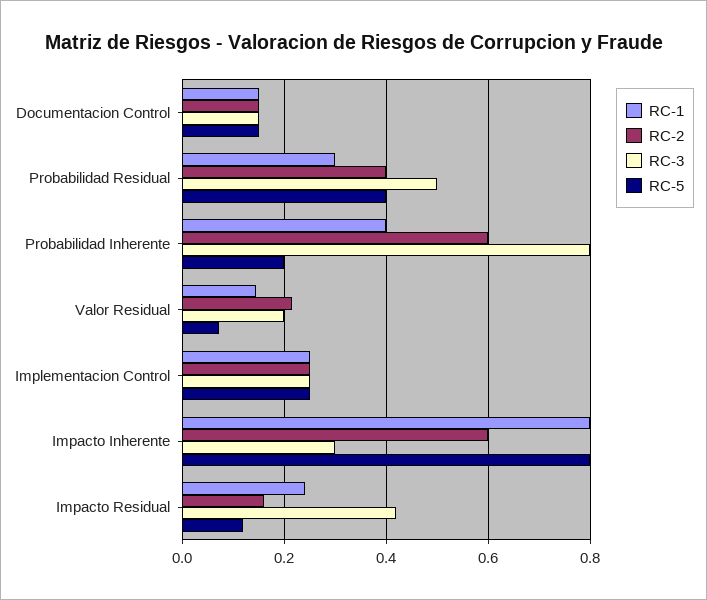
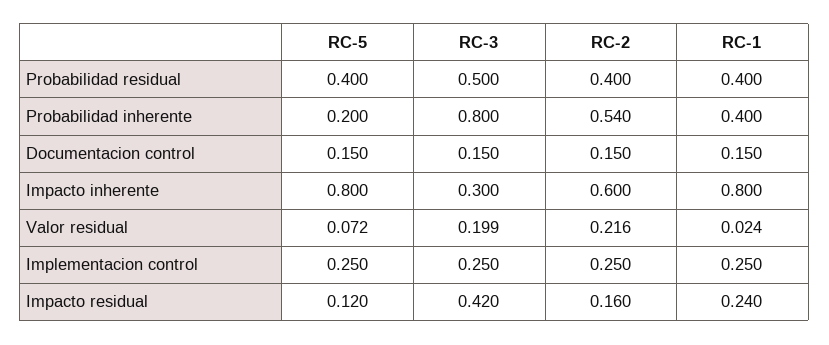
  {
    "RC-1": {
      "Documentacion Control": 0.15,
-     "Probabilidad Residual": 0.3,
+     "Probabilidad Residual": 0.4,
      "Probabilidad Inherente": 0.4,
-     "Valor Residual": 0.14,
+     "Valor Residual": 0.024,
      "Implementacion Control": 0.25,
      "Impacto Inherente": 0.8,
      "Impacto Residual": 0.24
    },
    "RC-2": {
      "Documentacion Control": 0.15,
      "Probabilidad Residual": 0.4,
-     "Probabilidad Inherente": 0.6,
+     "Probabilidad Inherente": 0.54,
      "Valor Residual": 0.216,
      "Implementacion Control": 0.25,
      "Impacto Inherente": 0.6,
      "Impacto Residual": 0.16
    },
    "RC-3": {
      "Documentacion Control": 0.15,
      "Probabilidad Residual": 0.5,
      "Probabilidad Inherente": 0.8,
      "Valor Residual": 0.199,
      "Implementacion Control": 0.25,
      "Impacto Inherente": 0.3,
      "Impacto Residual": 0.42
    },
    "RC-5": {
      "Documentacion Control": 0.15,
      "Probabilidad Residual": 0.4,
      "Probabilidad Inherente": 0.2,
      "Valor Residual": 0.072,
      "Implementacion Control": 0.25,
      "Impacto Inherente": 0.8,
      "Impacto Residual": 0.12
    }
  }

